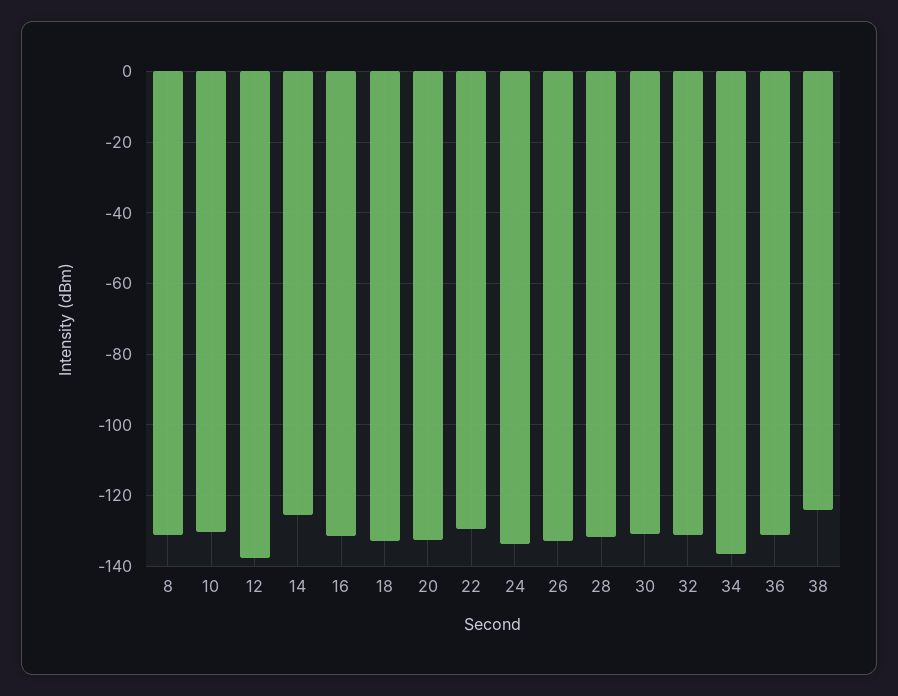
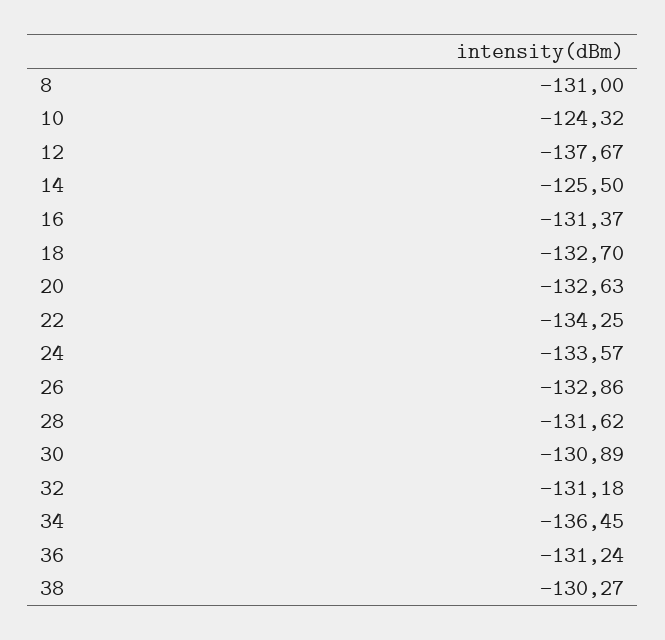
  {
    "8": -131,
-   "10": -130,
+   "10": -124.32,
    "12": -137.67,
    "14": -125.5,
    "16": -131.37,
    "18": -132.7,
    "20": -132.63,
-   "22": -130,
+   "22": -134.25,
    "24": -133.57,
    "26": -132.86,
    "28": -131.62,
    "30": -130.89,
    "32": -131.18,
    "34": -136.45,
    "36": -131.24,
-   "38": -124
+   "38": -130.27
  }

